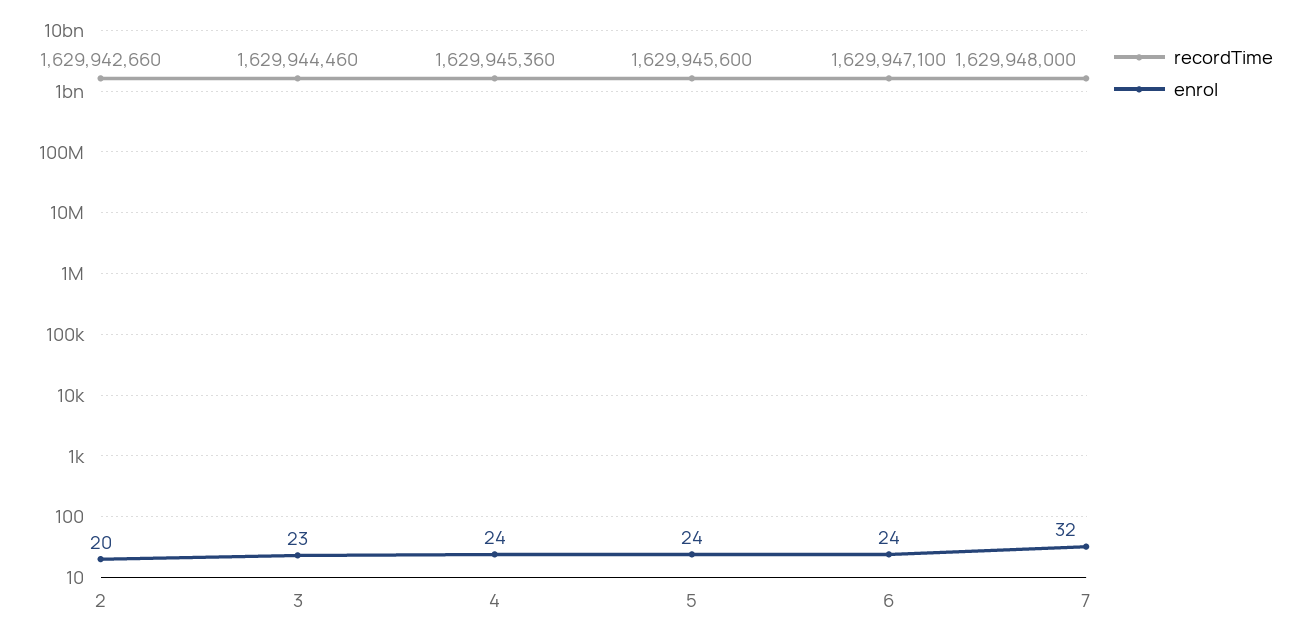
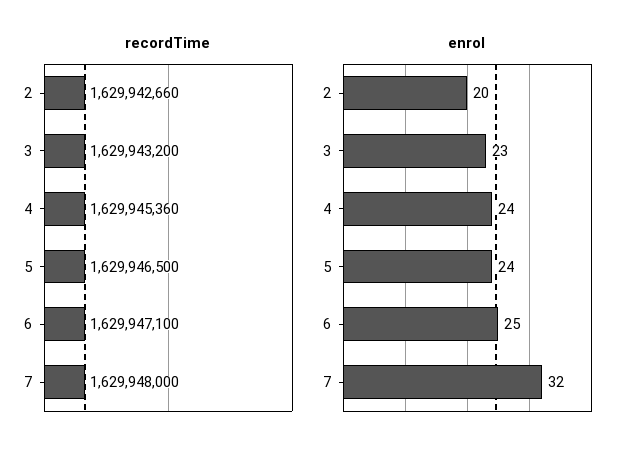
  {
    "recordTime": {
      "2": 1629942660,
-     "3": 1629944460,
+     "3": 1629943200,
      "4": 1629945360,
-     "5": 1629945600,
+     "5": 1629946500,
      "6": 1629947100,
      "7": 1629948000
    },
    "enrol": {
      "2": 20,
      "3": 23,
      "4": 24,
      "5": 24,
-     "6": 24,
+     "6": 25,
      "7": 32
    }
  }

